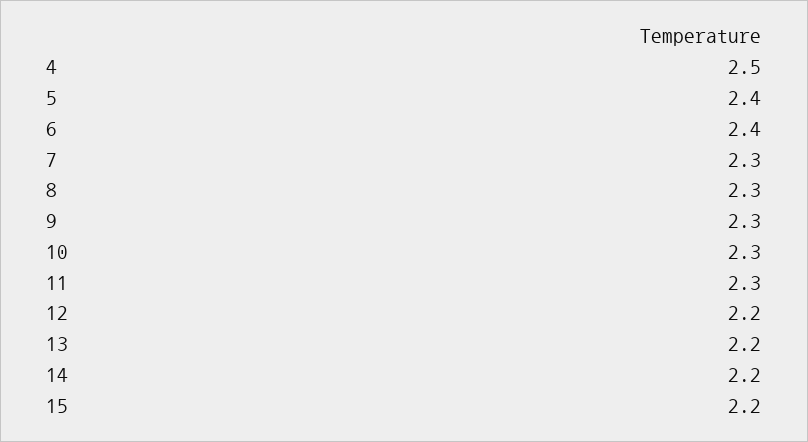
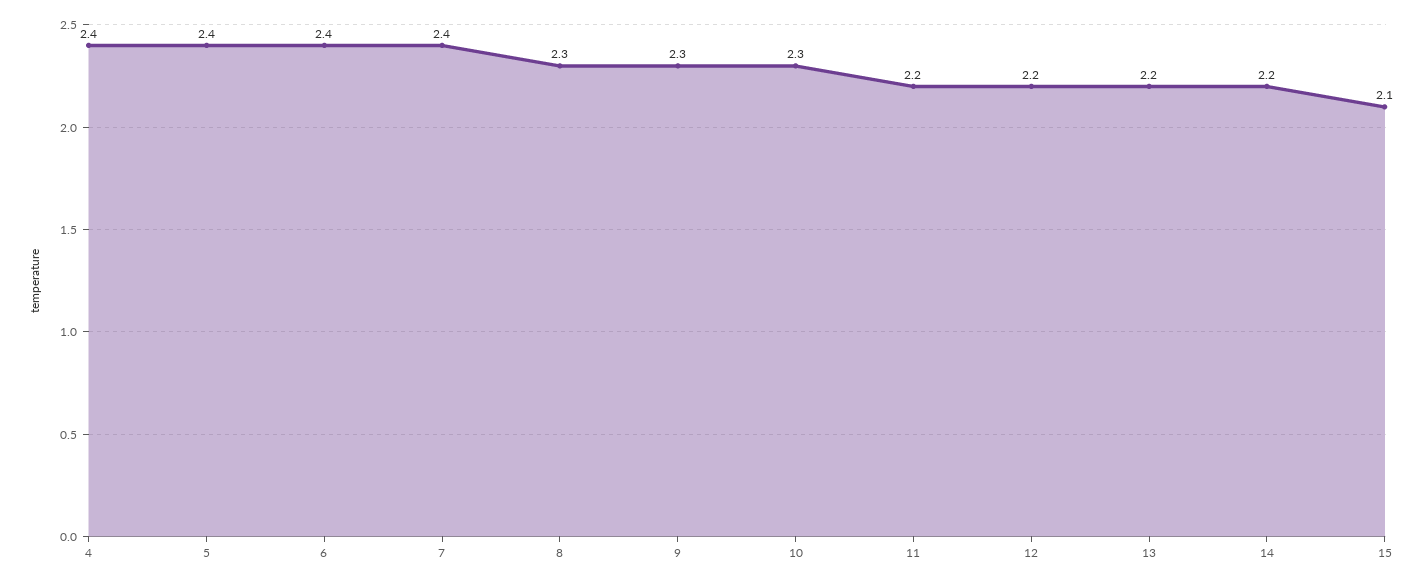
  {
-   "4": 2.5,
+   "4": 2.4,
    "5": 2.4,
    "6": 2.4,
-   "7": 2.3,
+   "7": 2.4,
    "8": 2.3,
    "9": 2.3,
    "10": 2.3,
-   "11": 2.3,
+   "11": 2.2,
    "12": 2.2,
    "13": 2.2,
    "14": 2.2,
-   "15": 2.2
+   "15": 2.1
  }

